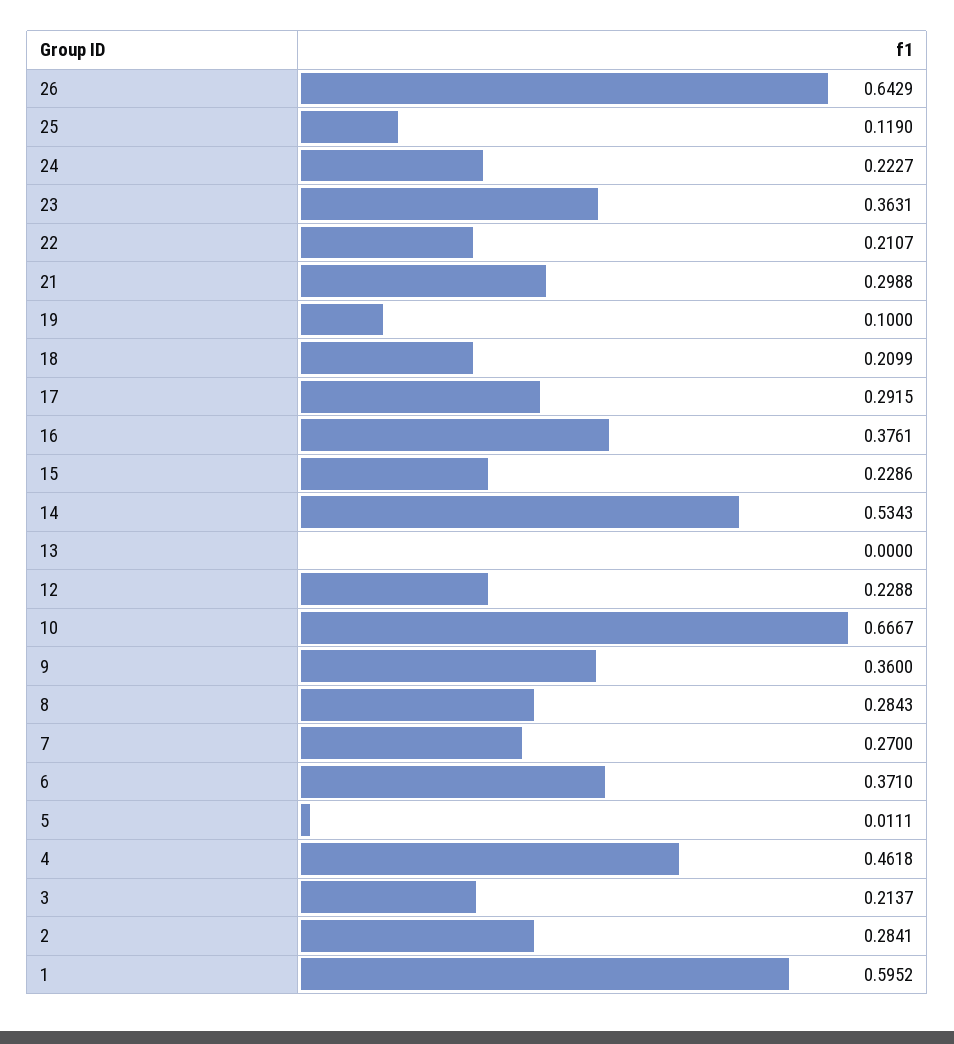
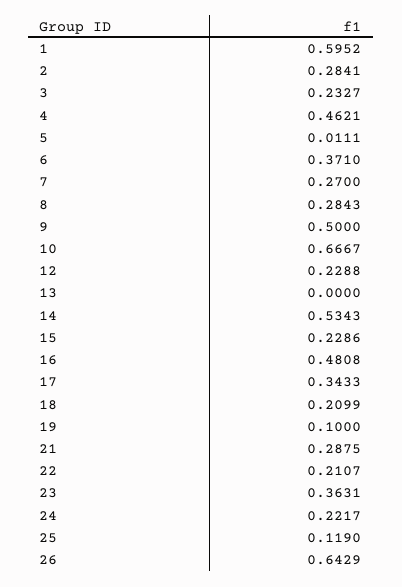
  {
    "26": 0.6429,
    "25": 0.119,
-   "24": 0.2227,
+   "24": 0.2217,
    "23": 0.3631,
    "22": 0.2107,
-   "21": 0.2988,
+   "21": 0.2875,
    "19": 0.1,
    "18": 0.2099,
-   "17": 0.2915,
+   "17": 0.3433,
-   "16": 0.3761,
+   "16": 0.4808,
    "15": 0.2286,
    "14": 0.5343,
    "13": 0,
    "12": 0.2288,
    "10": 0.6667,
-   "9": 0.36,
+   "9": 0.5,
    "8": 0.2843,
    "7": 0.27,
    "6": 0.371,
    "5": 0.0111,
-   "4": 0.4618,
+   "4": 0.4621,
-   "3": 0.2137,
+   "3": 0.2327,
    "2": 0.2841,
    "1": 0.5952
  }

